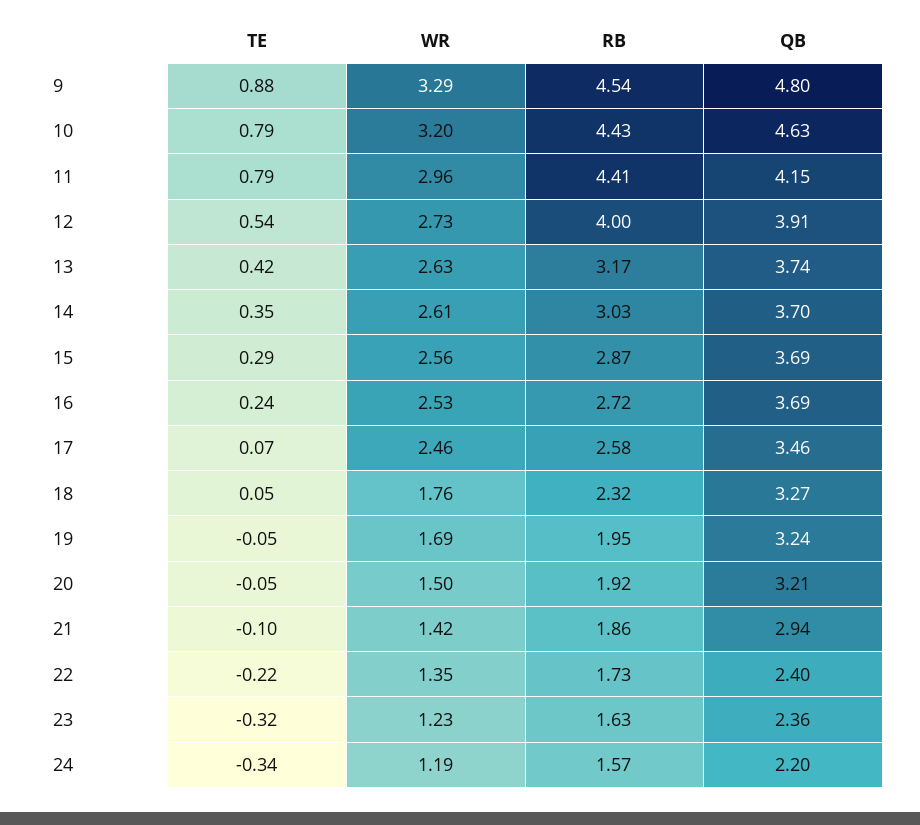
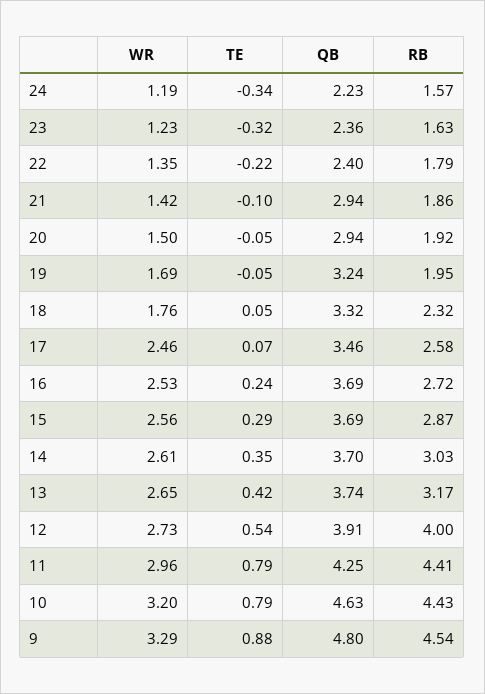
  {
    "TE": {
      "9": 0.88,
      "10": 0.79,
      "11": 0.79,
      "12": 0.54,
      "13": 0.42,
      "14": 0.35,
      "15": 0.29,
      "16": 0.24,
      "17": 0.07,
      "18": 0.05,
      "19": -0.05,
      "20": -0.05,
      "21": -0.1,
      "22": -0.22,
      "23": -0.32,
      "24": -0.34
    },
    "WR": {
      "9": 3.29,
      "10": 3.2,
      "11": 2.96,
      "12": 2.73,
-     "13": 2.63,
+     "13": 2.65,
      "14": 2.61,
      "15": 2.56,
      "16": 2.53,
      "17": 2.46,
      "18": 1.76,
      "19": 1.69,
      "20": 1.5,
      "21": 1.42,
      "22": 1.35,
      "23": 1.23,
      "24": 1.19
    },
    "RB": {
      "9": 4.54,
      "10": 4.43,
      "11": 4.41,
      "12": 4,
      "13": 3.17,
      "14": 3.03,
      "15": 2.87,
      "16": 2.72,
      "17": 2.58,
      "18": 2.32,
      "19": 1.95,
      "20": 1.92,
      "21": 1.86,
-     "22": 1.73,
+     "22": 1.79,
      "23": 1.63,
      "24": 1.57
    },
    "QB": {
      "9": 4.8,
      "10": 4.63,
-     "11": 4.15,
+     "11": 4.25,
      "12": 3.91,
      "13": 3.74,
      "14": 3.7,
      "15": 3.69,
      "16": 3.69,
      "17": 3.46,
-     "18": 3.27,
+     "18": 3.32,
      "19": 3.24,
-     "20": 3.21,
+     "20": 2.94,
      "21": 2.94,
      "22": 2.4,
      "23": 2.36,
-     "24": 2.2
+     "24": 2.23
    }
  }

